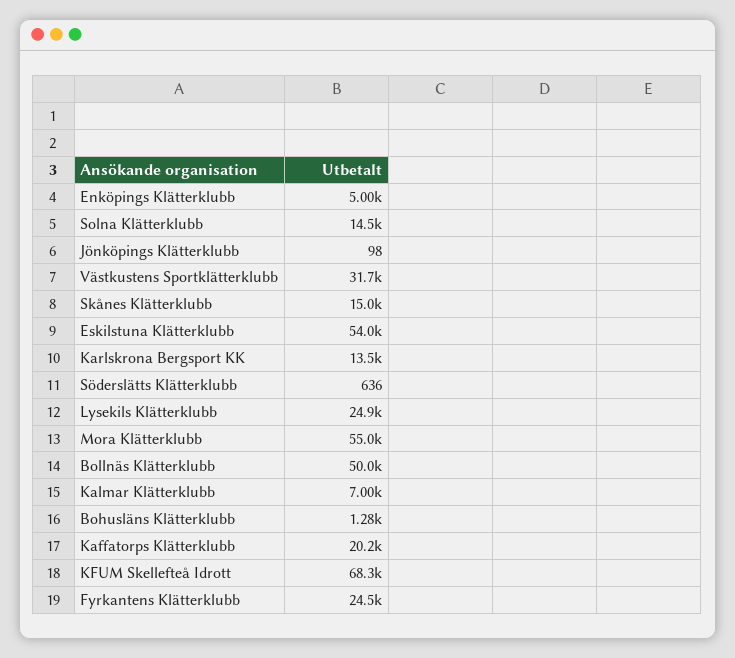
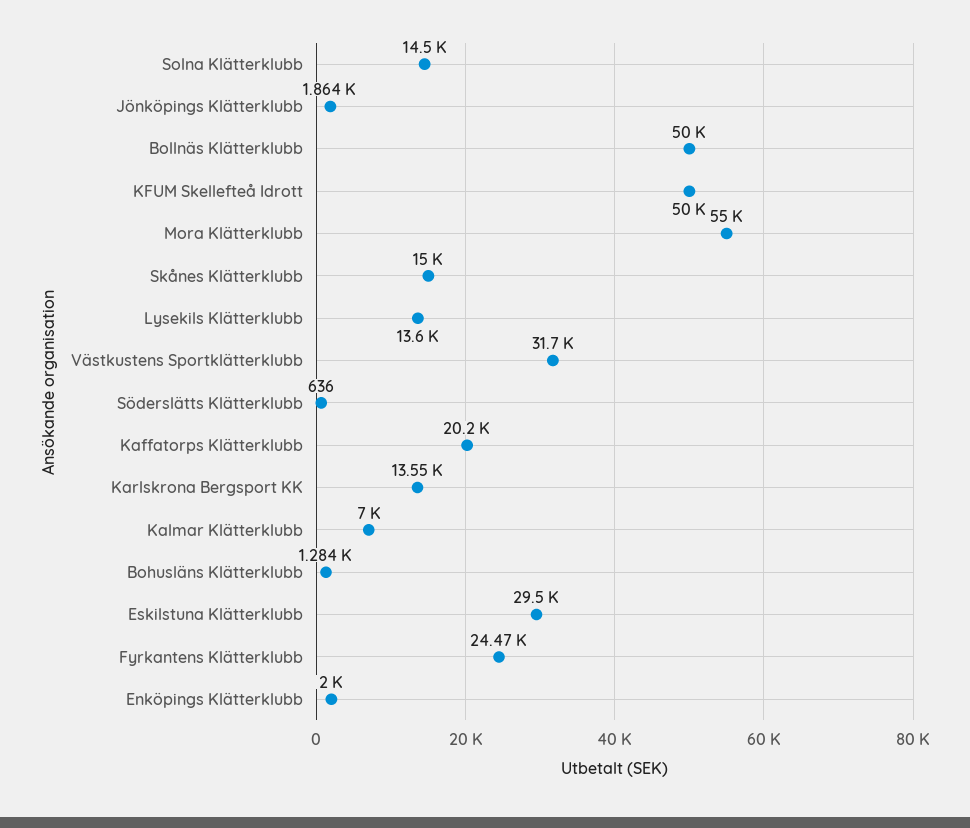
  {
-   "Enköpings Klätterklubb": 5000,
+   "Enköpings Klätterklubb": 2000,
    "Solna Klätterklubb": 14500,
-   "Jönköpings Klätterklubb": 98,
+   "Jönköpings Klätterklubb": 1864,
    "Västkustens Sportklätterklubb": 31700,
    "Skånes Klätterklubb": 15000,
-   "Eskilstuna Klätterklubb": 54000,
+   "Eskilstuna Klätterklubb": 29500,
    "Karlskrona Bergsport KK": 13550,
    "Söderslätts Klätterklubb": 636,
-   "Lysekils Klätterklubb": 24900,
+   "Lysekils Klätterklubb": 13600,
    "Mora Klätterklubb": 55000,
    "Bollnäs Klätterklubb": 50000,
    "Kalmar Klätterklubb": 7000,
    "Bohusläns Klätterklubb": 1284,
    "Kaffatorps Klätterklubb": 20200,
-   "KFUM Skellefteå Idrott": 68300,
+   "KFUM Skellefteå Idrott": 50000,
    "Fyrkantens Klätterklubb": 24470
  }

